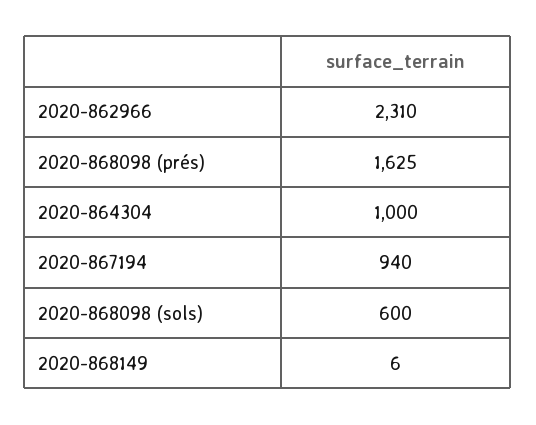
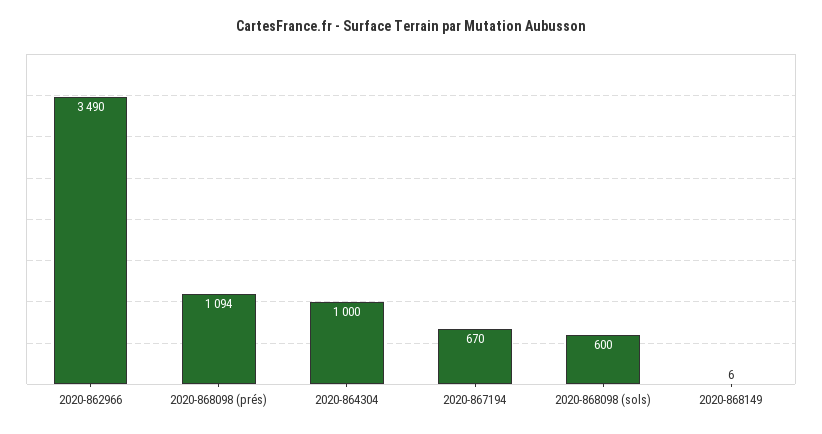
  {
-   "2020-862966": 2310,
+   "2020-862966": 3490,
-   "2020-868098 (prés)": 1625,
+   "2020-868098 (prés)": 1094,
    "2020-864304": 1000,
-   "2020-867194": 940,
+   "2020-867194": 670,
    "2020-868098 (sols)": 600,
    "2020-868149": 6
  }

